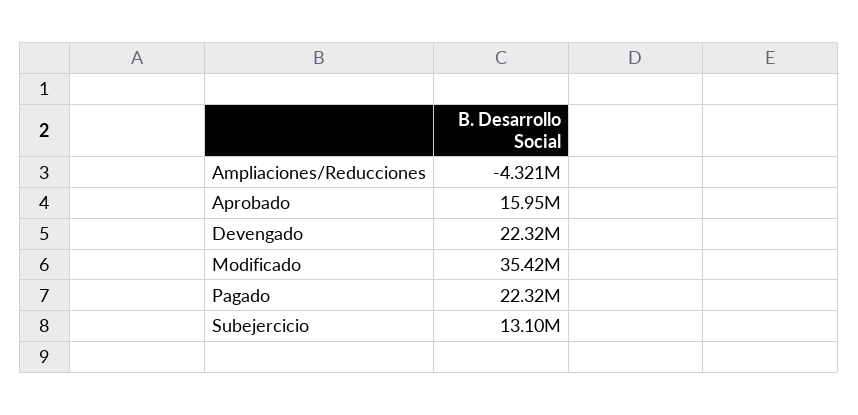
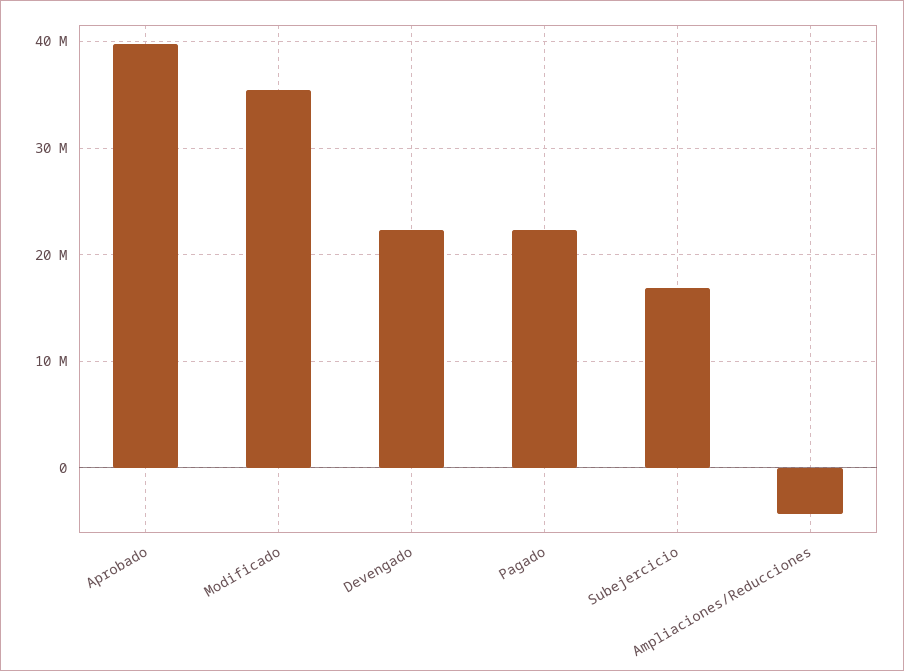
  {
    "Ampliaciones/Reducciones": -4321000,
-   "Aprobado": 15950000,
+   "Aprobado": 40000000,
    "Devengado": 22320000,
    "Modificado": 35420000,
    "Pagado": 22320000,
-   "Subejercicio": 13100000
+   "Subejercicio": 17000000
  }

